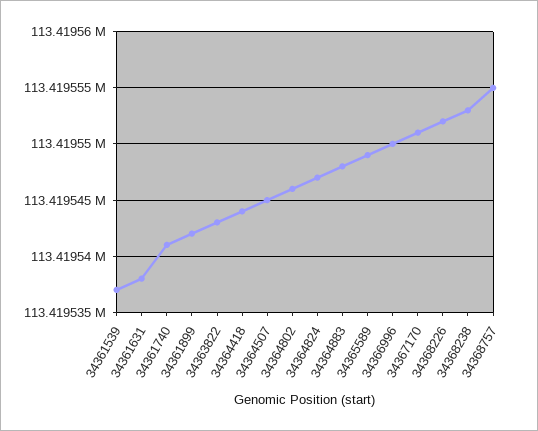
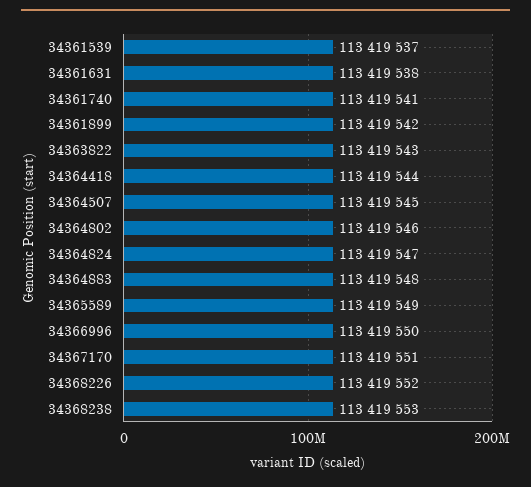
  {
    "34361539": 113419537,
    "34361631": 113419538,
    "34361740": 113419541,
    "34361899": 113419542,
    "34363822": 113419543,
    "34364418": 113419544,
    "34364507": 113419545,
    "34364802": 113419546,
    "34364824": 113419547,
    "34364883": 113419548,
    "34365589": 113419549,
    "34366996": 113419550,
    "34367170": 113419551,
    "34368226": 113419552,
-   "34368238": 113419553,
+   "34368238": 113419553
-   "34368757": 113419555
  }

